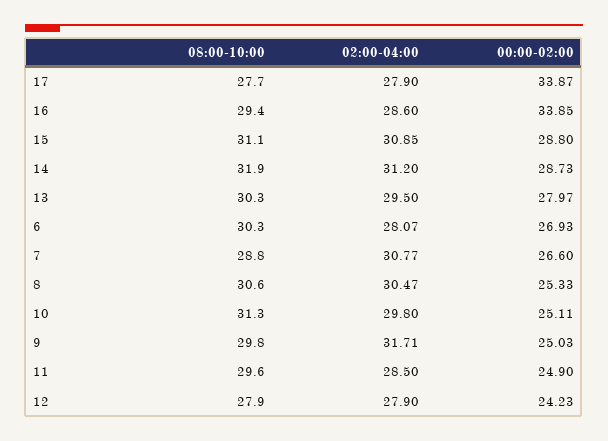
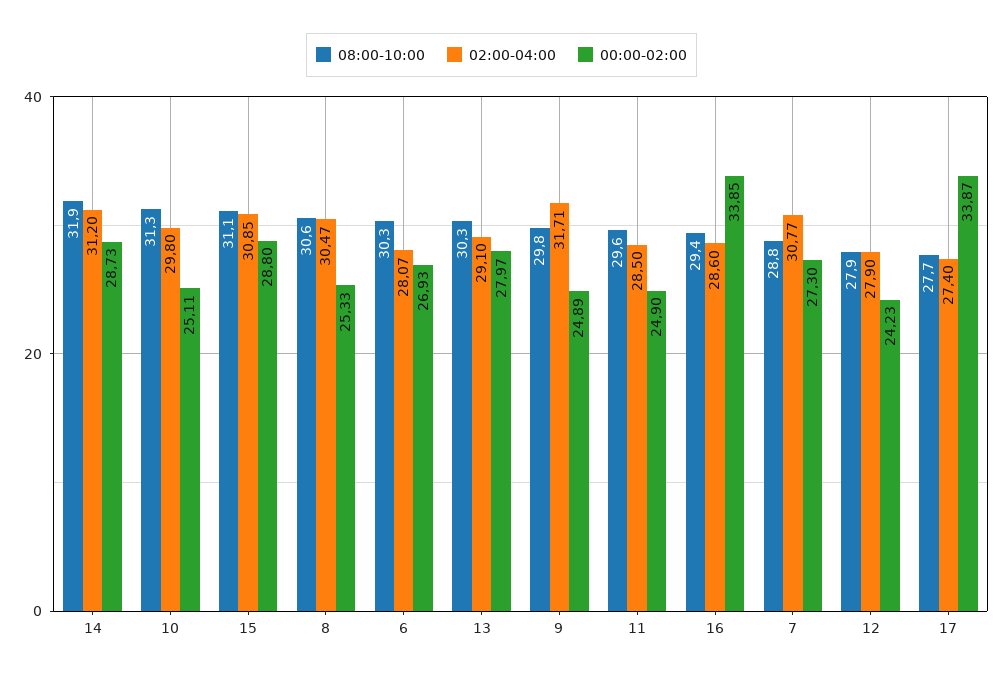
  {
    "08:00-10:00": {
      "17": 27.7,
      "16": 29.4,
      "15": 31.1,
      "14": 31.9,
      "13": 30.3,
      "6": 30.3,
      "7": 28.8,
      "8": 30.6,
      "10": 31.3,
      "9": 29.8,
      "11": 29.6,
      "12": 27.9
    },
    "02:00-04:00": {
-     "17": 27.9,
+     "17": 27.4,
      "16": 28.6,
      "15": 30.85,
      "14": 31.2,
-     "13": 29.5,
+     "13": 29.1,
      "6": 28.07,
      "7": 30.77,
      "8": 30.47,
      "10": 29.8,
      "9": 31.71,
      "11": 28.5,
      "12": 27.9
    },
    "00:00-02:00": {
      "17": 33.87,
      "16": 33.85,
      "15": 28.8,
      "14": 28.73,
      "13": 27.97,
      "6": 26.93,
-     "7": 26.6,
+     "7": 27.3,
      "8": 25.33,
      "10": 25.11,
-     "9": 25.03,
+     "9": 24.89,
      "11": 24.9,
      "12": 24.23
    }
  }

